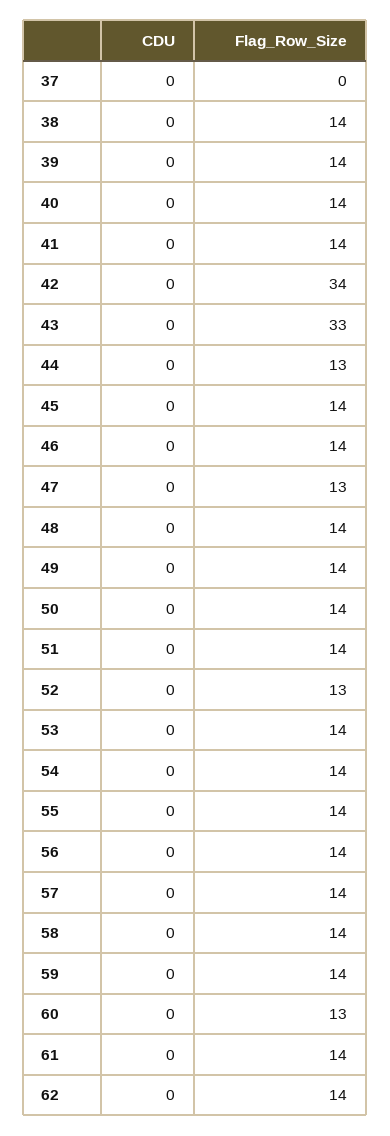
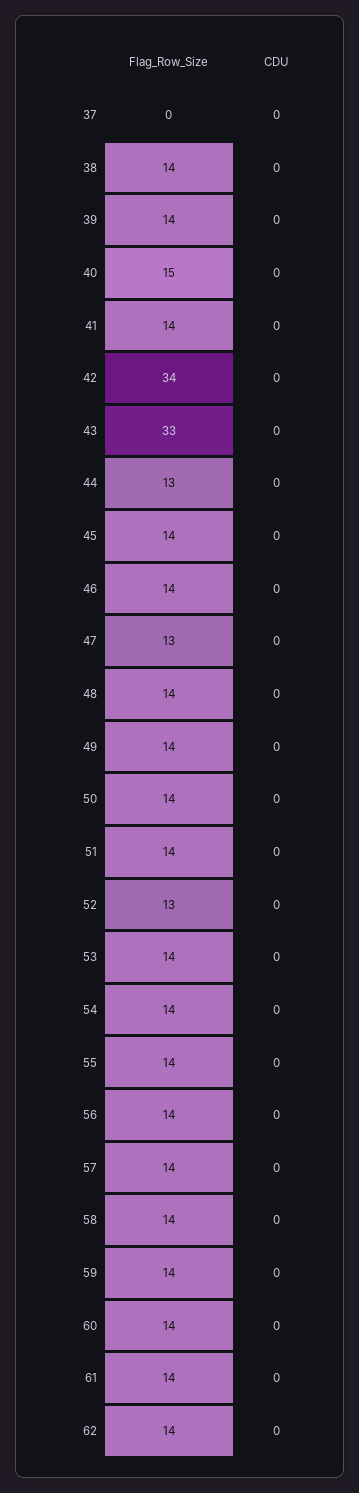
  {
    "CDU": {
      "37": 0,
      "38": 0,
      "39": 0,
      "40": 0,
      "41": 0,
      "42": 0,
      "43": 0,
      "44": 0,
      "45": 0,
      "46": 0,
      "47": 0,
      "48": 0,
      "49": 0,
      "50": 0,
      "51": 0,
      "52": 0,
      "53": 0,
      "54": 0,
      "55": 0,
      "56": 0,
      "57": 0,
      "58": 0,
      "59": 0,
      "60": 0,
      "61": 0,
      "62": 0
    },
    "Flag_Row_Size": {
      "37": 0,
      "38": 14,
      "39": 14,
-     "40": 14,
+     "40": 15,
      "41": 14,
      "42": 34,
      "43": 33,
      "44": 13,
      "45": 14,
      "46": 14,
      "47": 13,
      "48": 14,
      "49": 14,
      "50": 14,
      "51": 14,
      "52": 13,
      "53": 14,
      "54": 14,
      "55": 14,
      "56": 14,
      "57": 14,
      "58": 14,
      "59": 14,
-     "60": 13,
+     "60": 14,
      "61": 14,
      "62": 14
    }
  }

